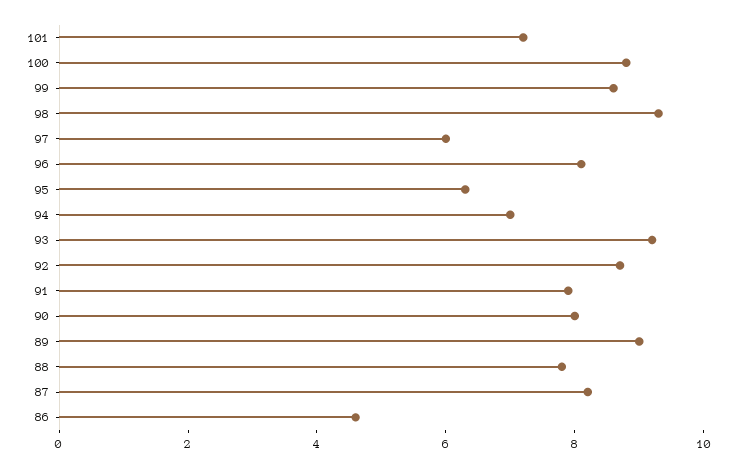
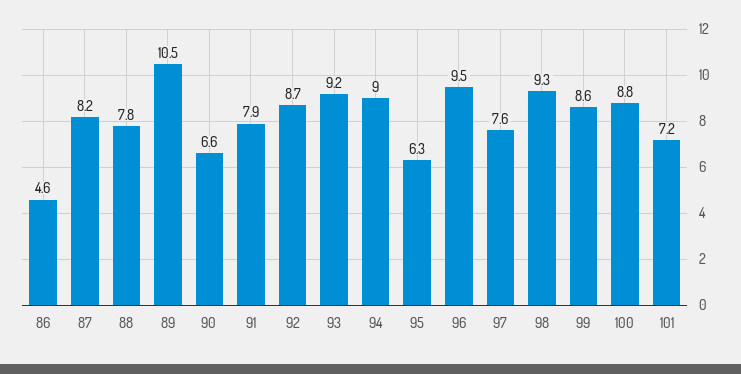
  {
    "101": 7.2,
    "100": 8.8,
    "99": 8.6,
    "98": 9.3,
-   "97": 6,
+   "97": 7.6,
-   "96": 8,
+   "96": 9.5,
    "95": 6.3,
-   "94": 7,
+   "94": 9,
    "93": 9.2,
    "92": 8.7,
    "91": 7.9,
-   "90": 8,
+   "90": 6.6,
-   "89": 9,
+   "89": 10.5,
    "88": 7.8,
    "87": 8.2,
    "86": 4.6
  }

